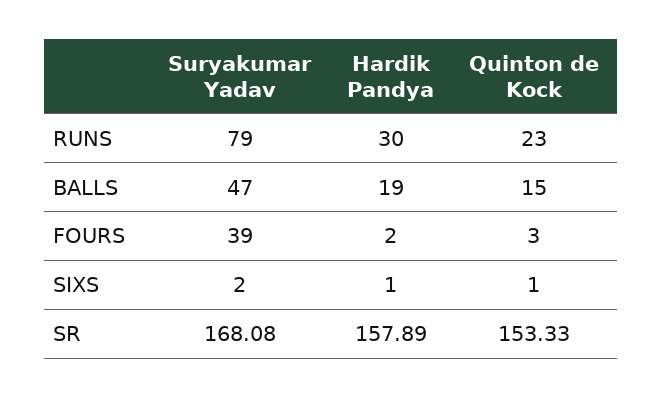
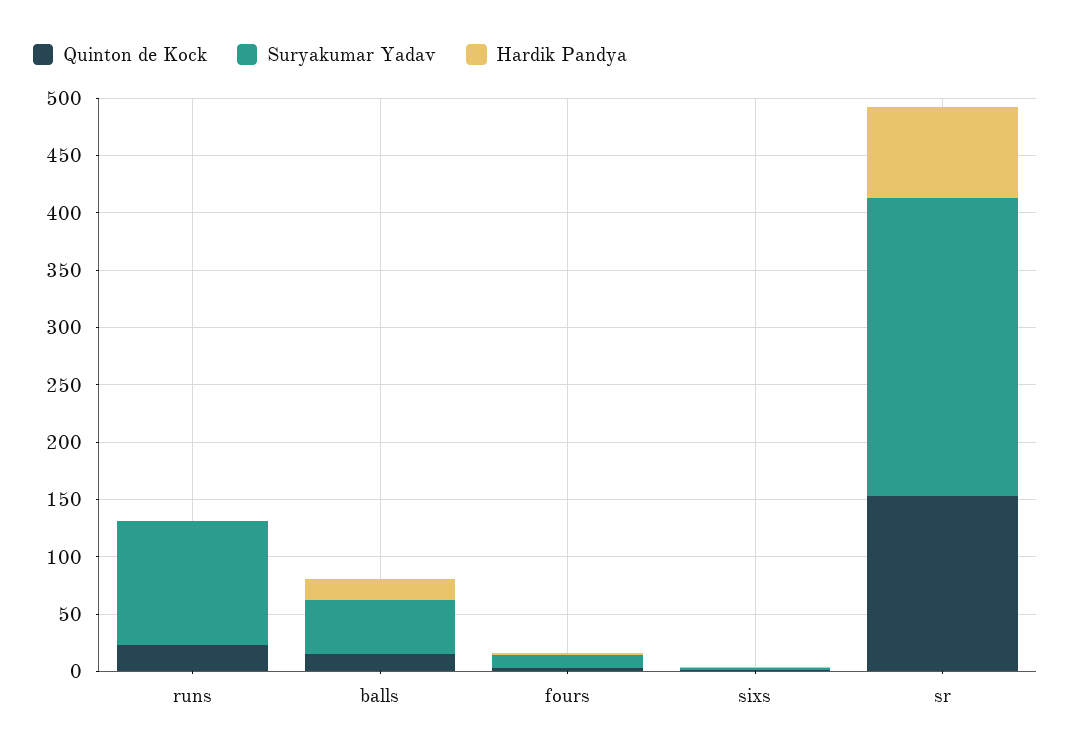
  {
    "Suryakumar Yadav": {
-     "RUNS": 79,
+     "RUNS": 110,
      "BALLS": 47,
-     "FOURS": 39,
+     "FOURS": 10,
      "SIXS": 2,
-     "SR": 168.08
+     "SR": 260
    },
    "Hardik Pandya": {
-     "RUNS": 30,
+     "RUNS": 0,
      "BALLS": 19,
      "FOURS": 2,
      "SIXS": 1,
-     "SR": 157.89
+     "SR": 80
    },
    "Quinton de Kock": {
      "RUNS": 23,
      "BALLS": 15,
      "FOURS": 3,
      "SIXS": 1,
      "SR": 153.33
    }
  }

